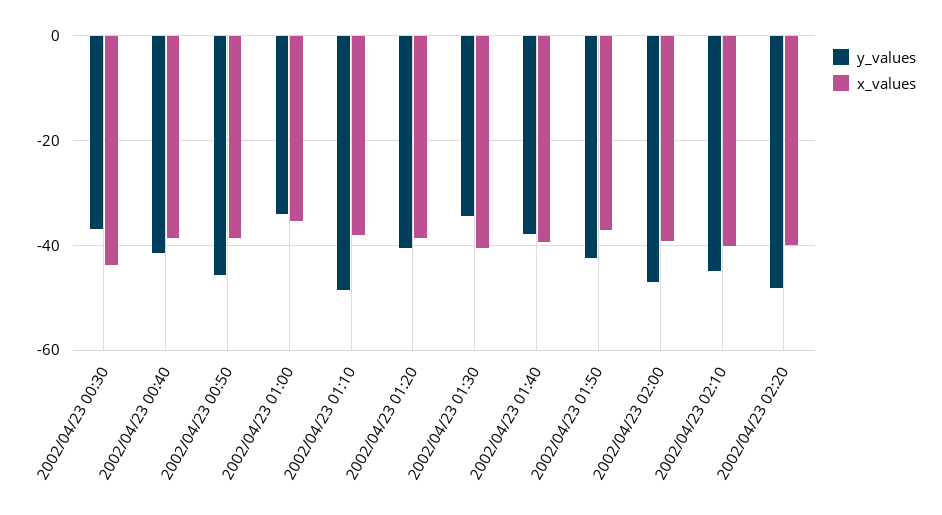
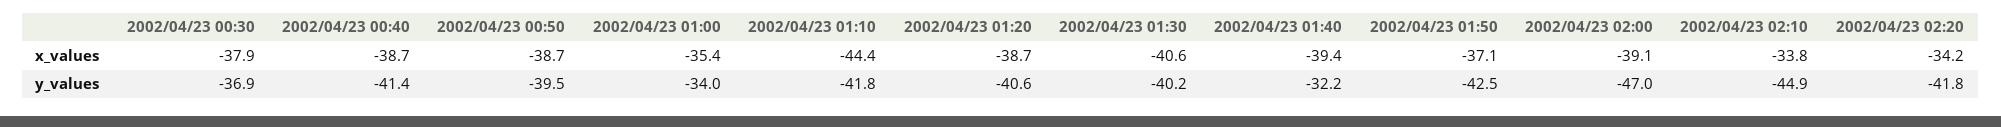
  {
    "y_values": {
      "2002/04/23 00:30": -36.9,
      "2002/04/23 00:40": -41.4,
-     "2002/04/23 00:50": -46,
+     "2002/04/23 00:50": -39.5,
      "2002/04/23 01:00": -34,
-     "2002/04/23 01:10": -48,
+     "2002/04/23 01:10": -41.8,
      "2002/04/23 01:20": -40.6,
-     "2002/04/23 01:30": -34,
+     "2002/04/23 01:30": -40.2,
-     "2002/04/23 01:40": -38,
+     "2002/04/23 01:40": -32.2,
      "2002/04/23 01:50": -42.5,
      "2002/04/23 02:00": -47,
      "2002/04/23 02:10": -44.9,
-     "2002/04/23 02:20": -48
+     "2002/04/23 02:20": -41.8
    },
    "x_values": {
-     "2002/04/23 00:30": -44,
+     "2002/04/23 00:30": -37.9,
      "2002/04/23 00:40": -38.7,
      "2002/04/23 00:50": -38.7,
      "2002/04/23 01:00": -35.4,
-     "2002/04/23 01:10": -38,
+     "2002/04/23 01:10": -44.4,
      "2002/04/23 01:20": -38.7,
      "2002/04/23 01:30": -40.6,
      "2002/04/23 01:40": -39.4,
      "2002/04/23 01:50": -37.1,
      "2002/04/23 02:00": -39.1,
-     "2002/04/23 02:10": -40,
+     "2002/04/23 02:10": -33.8,
-     "2002/04/23 02:20": -40
+     "2002/04/23 02:20": -34.2
    }
  }

